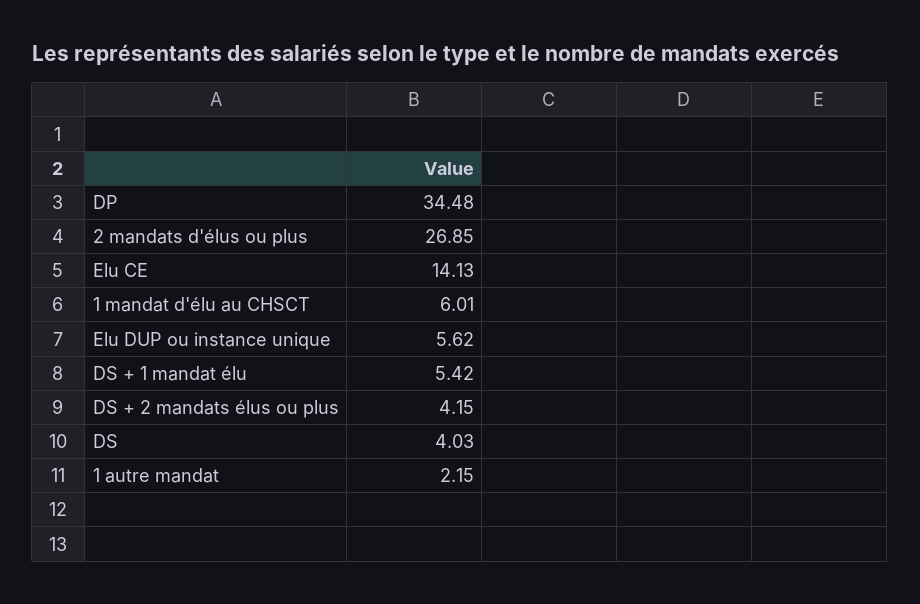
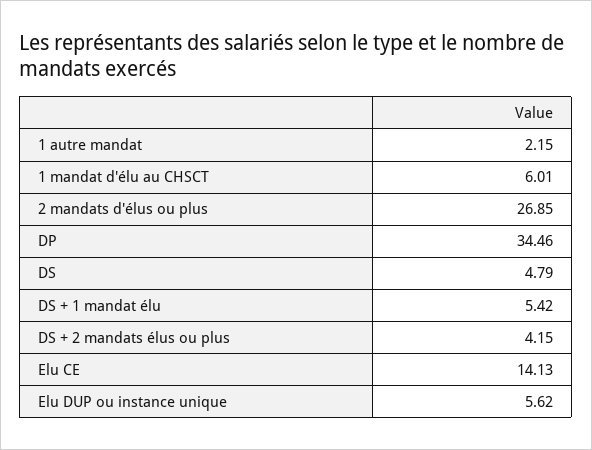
  {
-   "DP": 34.48,
+   "DP": 34.46,
    "2 mandats d'élus ou plus": 26.85,
    "Elu CE": 14.13,
    "1 mandat d'élu au CHSCT": 6.01,
    "Elu DUP ou instance unique": 5.62,
    "DS + 1 mandat élu": 5.42,
    "DS + 2 mandats élus ou plus": 4.15,
-   "DS": 4.03,
+   "DS": 4.79,
    "1 autre mandat": 2.15
  }

